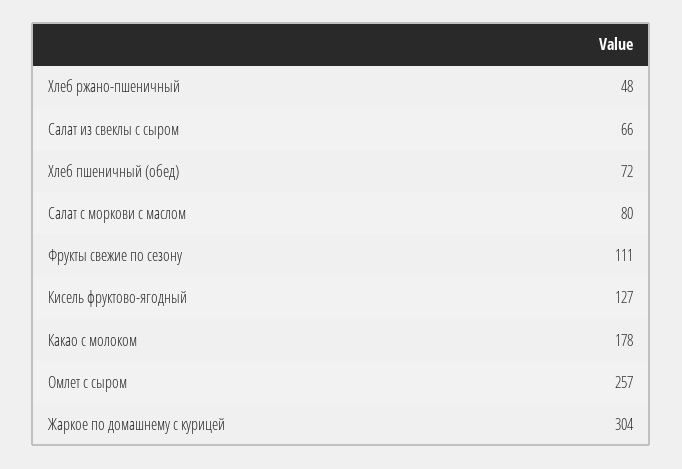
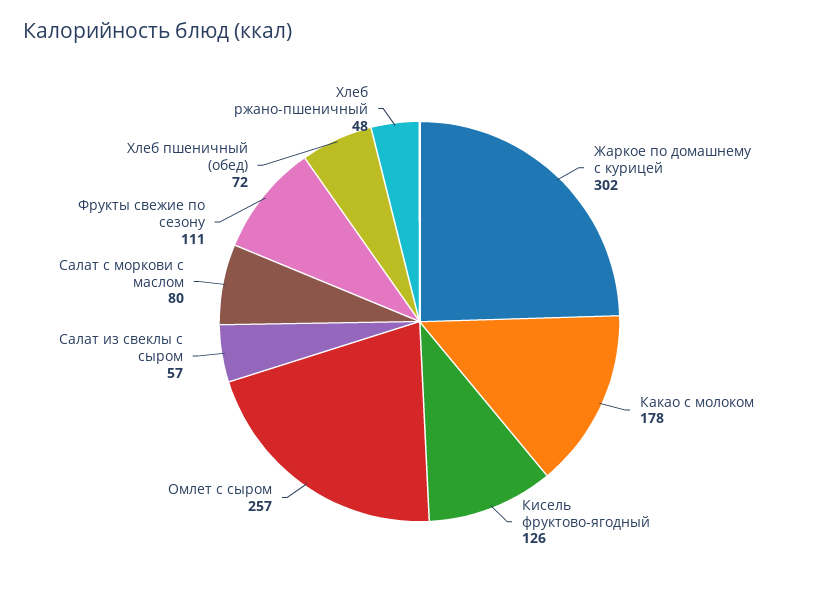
  {
    "Хлеб ржано-пшеничный": 48,
-   "Салат из свеклы с сыром": 66,
+   "Салат из свеклы с сыром": 57,
    "Хлеб пшеничный (обед)": 72,
    "Салат с моркови с маслом": 80,
    "Фрукты свежие по сезону": 111,
-   "Кисель фруктово-ягодный": 127,
+   "Кисель фруктово-ягодный": 126,
    "Какао с молоком": 178,
    "Омлет с сыром": 257,
-   "Жаркое по домашнему с курицей": 304
+   "Жаркое по домашнему с курицей": 302
  }

